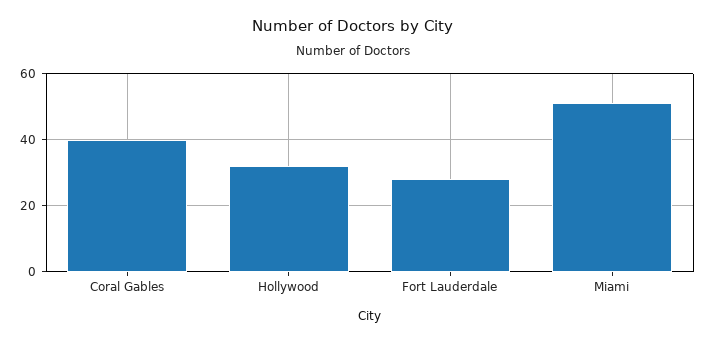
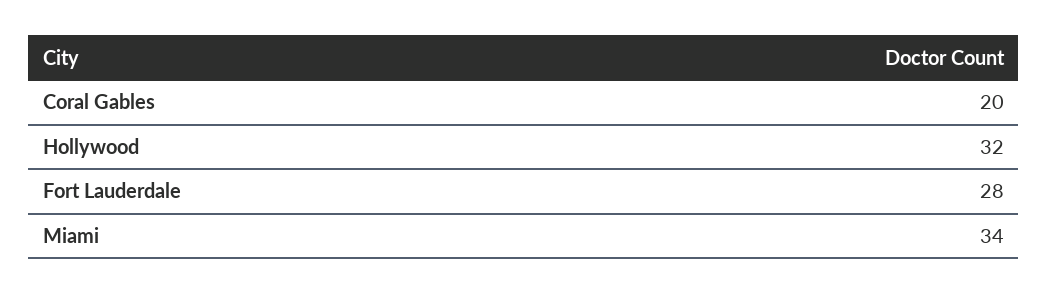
  {
-   "Coral Gables": 40,
+   "Coral Gables": 20,
    "Hollywood": 32,
    "Fort Lauderdale": 28,
-   "Miami": 50
+   "Miami": 34
  }

